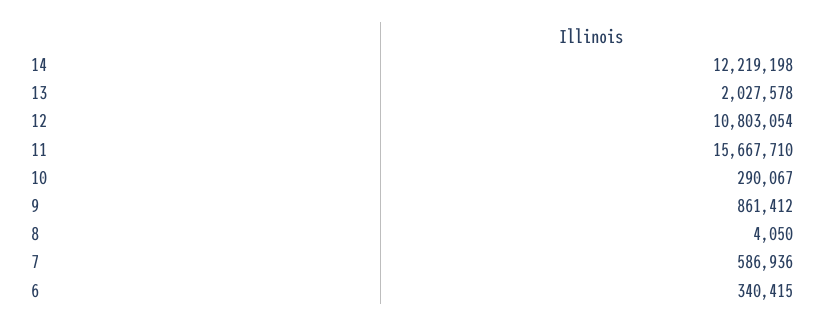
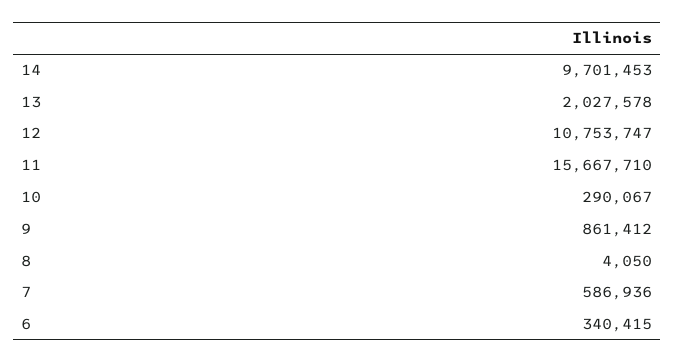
  {
-   "14": 12219198,
+   "14": 9701453,
    "13": 2027578,
-   "12": 10803054,
+   "12": 10753747,
    "11": 15667710,
    "10": 290067,
    "9": 861412,
    "8": 4050,
    "7": 586936,
    "6": 340415
  }

